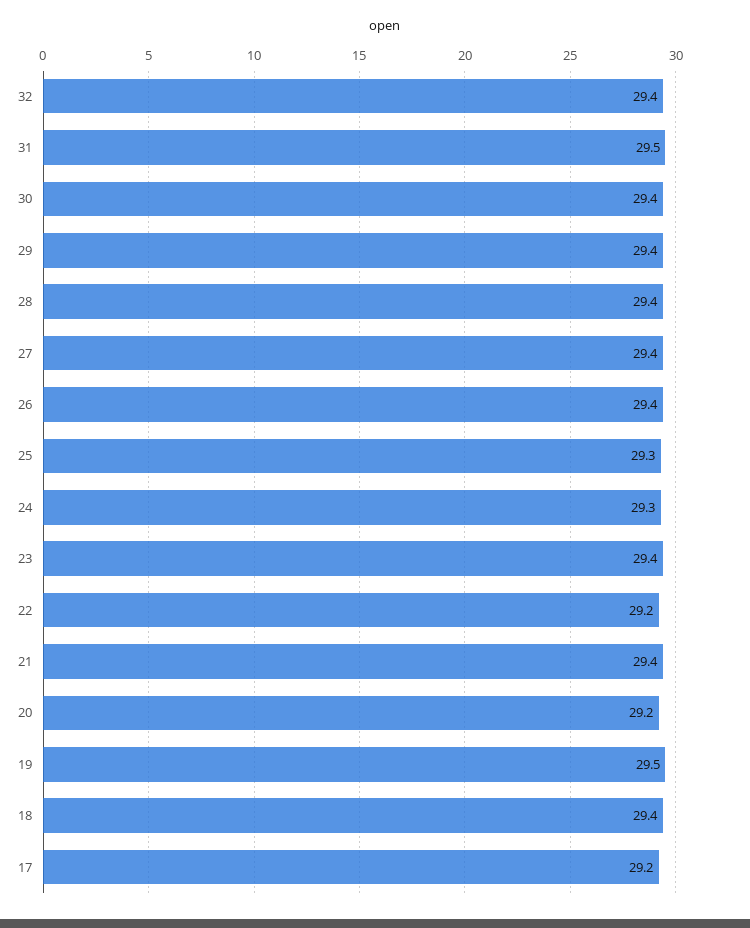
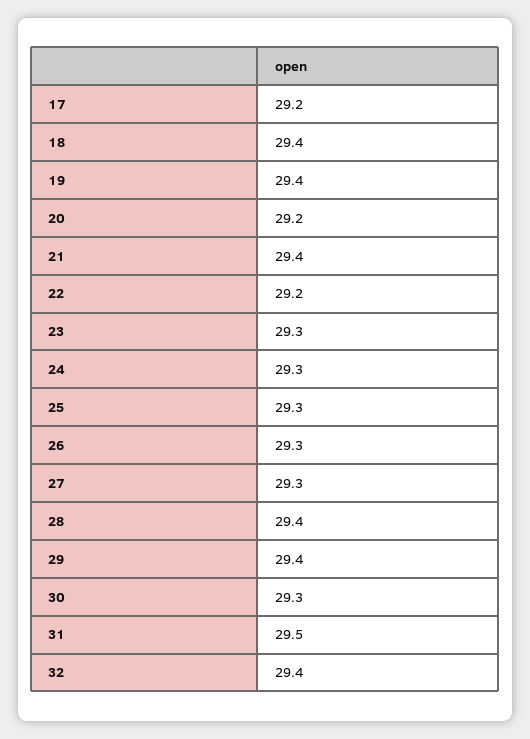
  {
    "32": 29.4,
    "31": 29.5,
-   "30": 29.4,
+   "30": 29.3,
    "29": 29.4,
    "28": 29.4,
-   "27": 29.4,
+   "27": 29.3,
-   "26": 29.4,
+   "26": 29.3,
    "25": 29.3,
    "24": 29.3,
-   "23": 29.4,
+   "23": 29.3,
    "22": 29.2,
    "21": 29.4,
    "20": 29.2,
-   "19": 29.5,
+   "19": 29.4,
    "18": 29.4,
    "17": 29.2
  }

